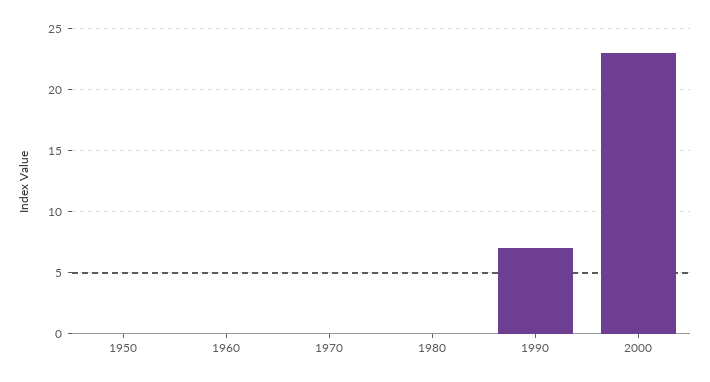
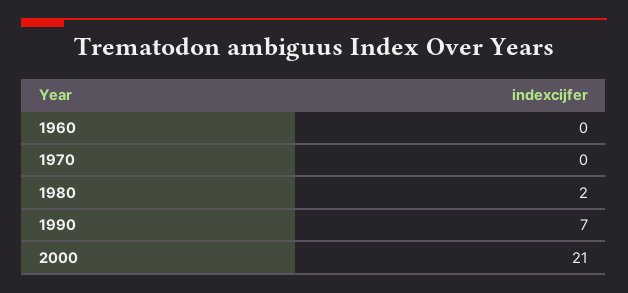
  {
-   "1950": 0,
    "1960": 0,
    "1970": 0,
-   "1980": 0,
+   "1980": 2,
    "1990": 7,
-   "2000": 23
+   "2000": 21
  }

